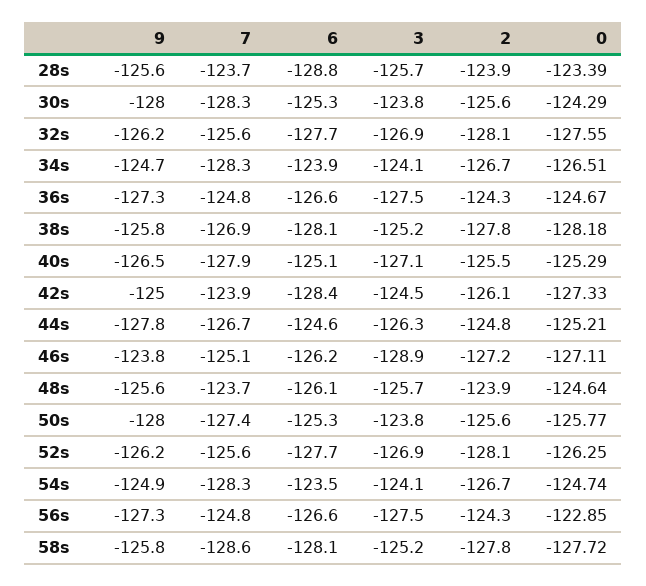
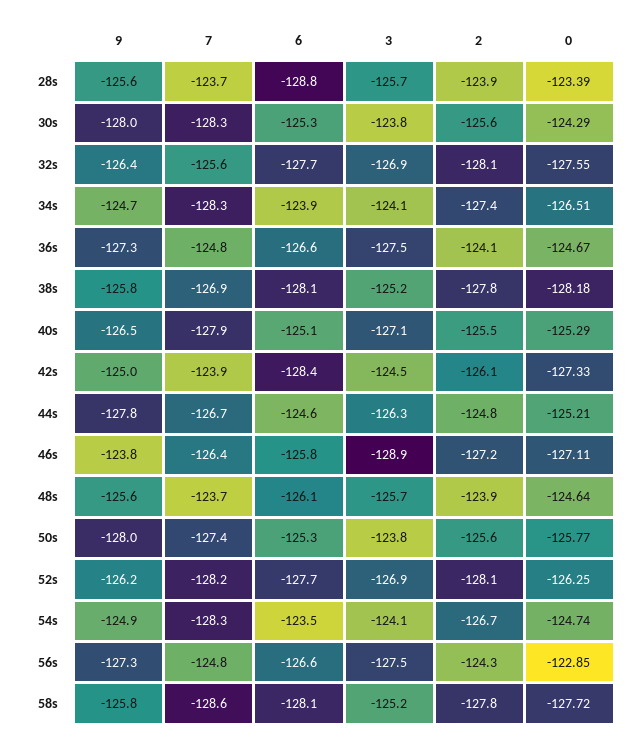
  {
    "9": {
      "28s": -125.6,
      "30s": -128,
-     "32s": -126.2,
+     "32s": -126.4,
      "34s": -124.7,
      "36s": -127.3,
      "38s": -125.8,
      "40s": -126.5,
      "42s": -125,
      "44s": -127.8,
      "46s": -123.8,
      "48s": -125.6,
      "50s": -128,
      "52s": -126.2,
      "54s": -124.9,
      "56s": -127.3,
      "58s": -125.8
    },
    "7": {
      "28s": -123.7,
      "30s": -128.3,
      "32s": -125.6,
      "34s": -128.3,
      "36s": -124.8,
      "38s": -126.9,
      "40s": -127.9,
      "42s": -123.9,
      "44s": -126.7,
-     "46s": -125.1,
+     "46s": -126.4,
      "48s": -123.7,
      "50s": -127.4,
-     "52s": -125.6,
+     "52s": -128.2,
      "54s": -128.3,
      "56s": -124.8,
      "58s": -128.6
    },
    "6": {
      "28s": -128.8,
      "30s": -125.3,
      "32s": -127.7,
      "34s": -123.9,
      "36s": -126.6,
      "38s": -128.1,
      "40s": -125.1,
      "42s": -128.4,
      "44s": -124.6,
-     "46s": -126.2,
+     "46s": -125.8,
      "48s": -126.1,
      "50s": -125.3,
      "52s": -127.7,
      "54s": -123.5,
      "56s": -126.6,
      "58s": -128.1
    },
    "3": {
      "28s": -125.7,
      "30s": -123.8,
      "32s": -126.9,
      "34s": -124.1,
      "36s": -127.5,
      "38s": -125.2,
      "40s": -127.1,
      "42s": -124.5,
      "44s": -126.3,
      "46s": -128.9,
      "48s": -125.7,
      "50s": -123.8,
      "52s": -126.9,
      "54s": -124.1,
      "56s": -127.5,
      "58s": -125.2
    },
    "2": {
      "28s": -123.9,
      "30s": -125.6,
      "32s": -128.1,
-     "34s": -126.7,
+     "34s": -127.4,
-     "36s": -124.3,
+     "36s": -124.1,
      "38s": -127.8,
      "40s": -125.5,
      "42s": -126.1,
      "44s": -124.8,
      "46s": -127.2,
      "48s": -123.9,
      "50s": -125.6,
      "52s": -128.1,
      "54s": -126.7,
      "56s": -124.3,
      "58s": -127.8
    },
    "0": {
      "28s": -123.39,
      "30s": -124.29,
      "32s": -127.55,
      "34s": -126.51,
      "36s": -124.67,
      "38s": -128.18,
      "40s": -125.29,
      "42s": -127.33,
      "44s": -125.21,
      "46s": -127.11,
      "48s": -124.64,
      "50s": -125.77,
      "52s": -126.25,
      "54s": -124.74,
      "56s": -122.85,
      "58s": -127.72
    }
  }

